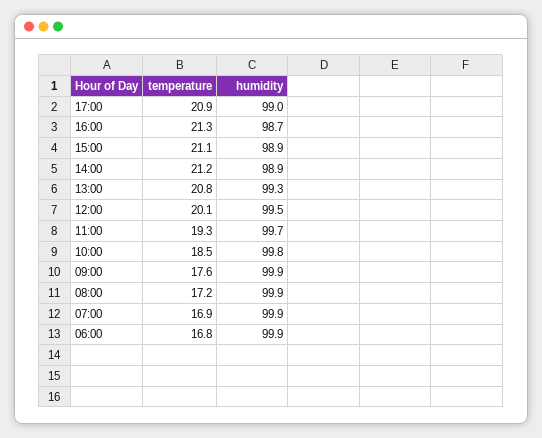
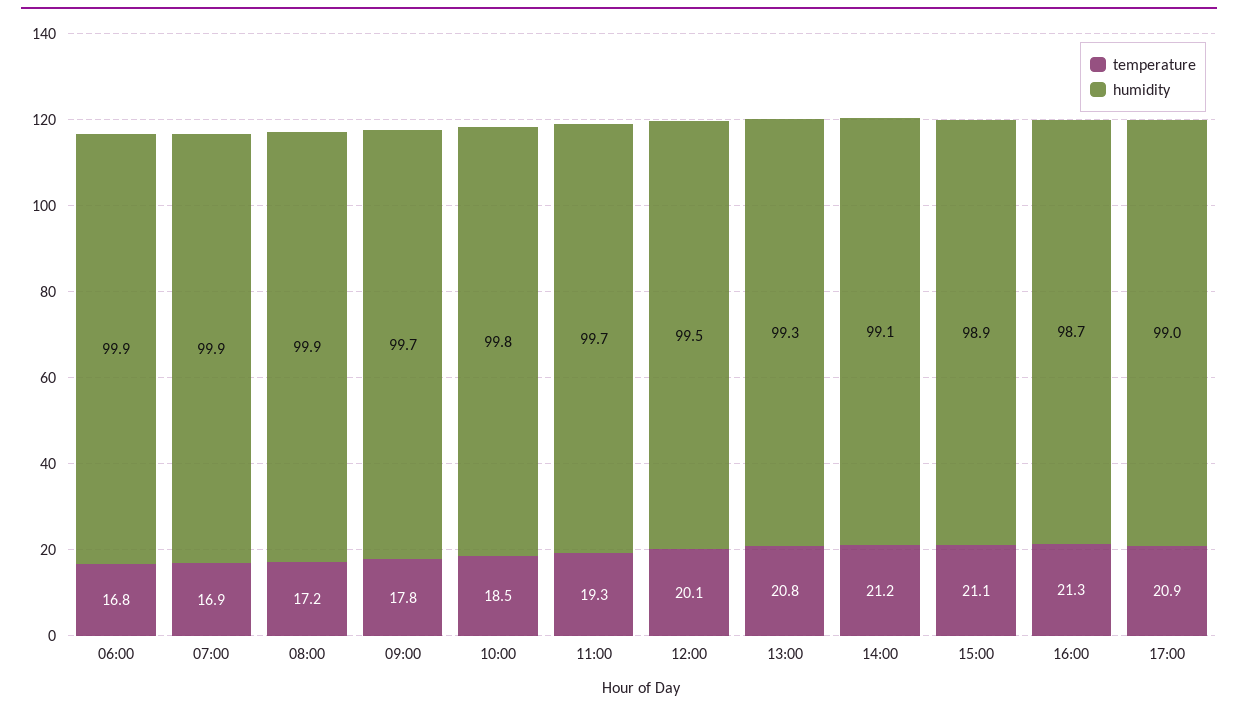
  {
    "temperature": {
      "17:00": 20.9,
      "16:00": 21.3,
      "15:00": 21.1,
      "14:00": 21.2,
      "13:00": 20.8,
      "12:00": 20.1,
      "11:00": 19.3,
      "10:00": 18.5,
-     "09:00": 17.6,
+     "09:00": 17.8,
      "08:00": 17.2,
      "07:00": 16.9,
      "06:00": 16.8
    },
    "humidity": {
      "17:00": 99,
      "16:00": 98.7,
      "15:00": 98.9,
-     "14:00": 98.9,
+     "14:00": 99.1,
      "13:00": 99.3,
      "12:00": 99.5,
      "11:00": 99.7,
      "10:00": 99.8,
-     "09:00": 99.9,
+     "09:00": 99.7,
      "08:00": 99.9,
      "07:00": 99.9,
      "06:00": 99.9
    }
  }

